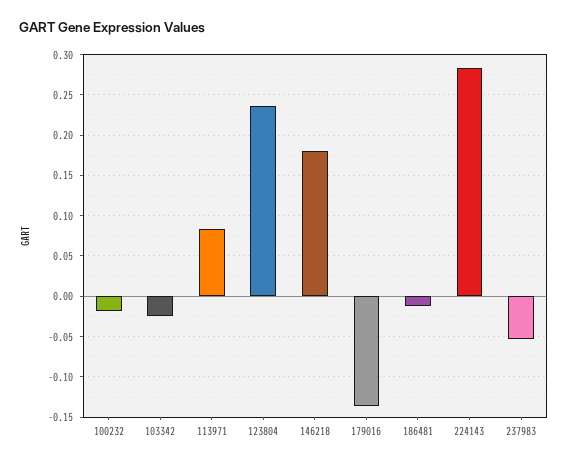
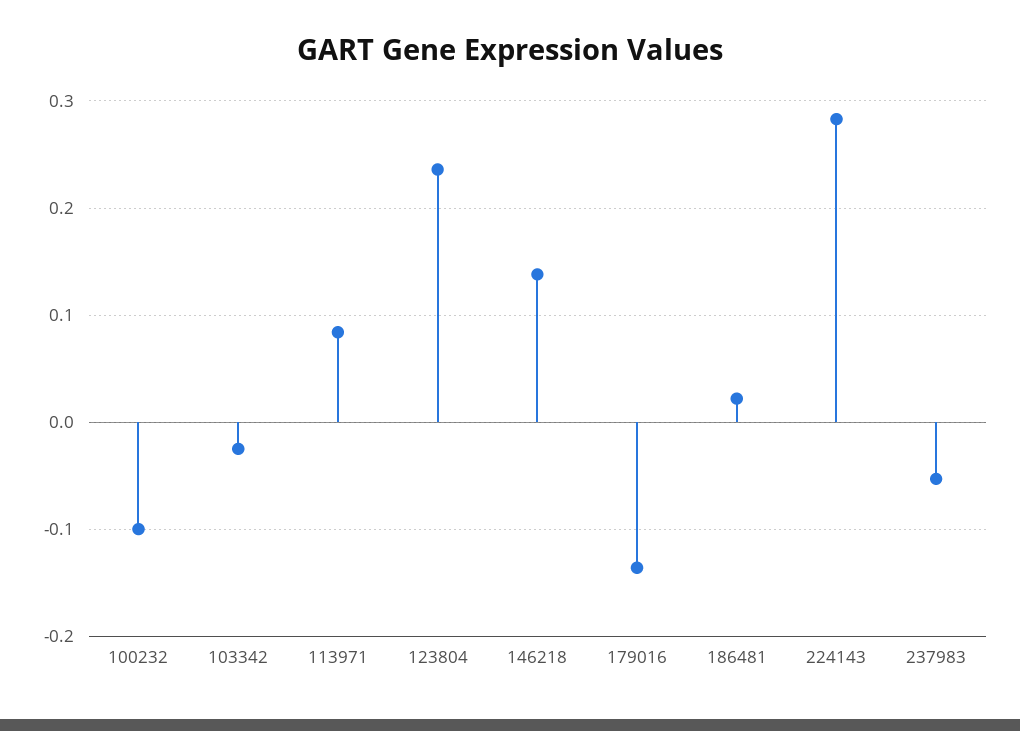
  {
-   "100232": -0.02,
+   "100232": -0.1,
    "103342": -0.03,
    "113971": 0.08,
    "123804": 0.24,
-   "146218": 0.18,
+   "146218": 0.14,
    "179016": -0.14,
-   "186481": -0.01,
+   "186481": 0.02,
    "224143": 0.28,
    "237983": -0.05
  }

